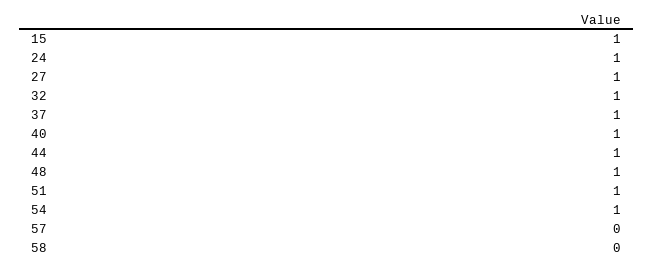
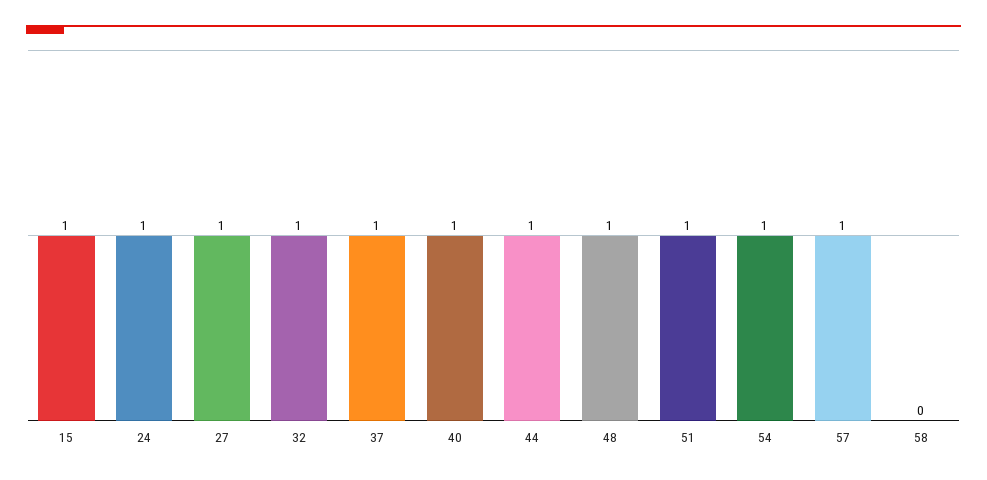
  {
    "15": 1,
    "24": 1,
    "27": 1,
    "32": 1,
    "37": 1,
    "40": 1,
    "44": 1,
    "48": 1,
    "51": 1,
    "54": 1,
-   "57": 0,
+   "57": 1,
    "58": 0
  }

